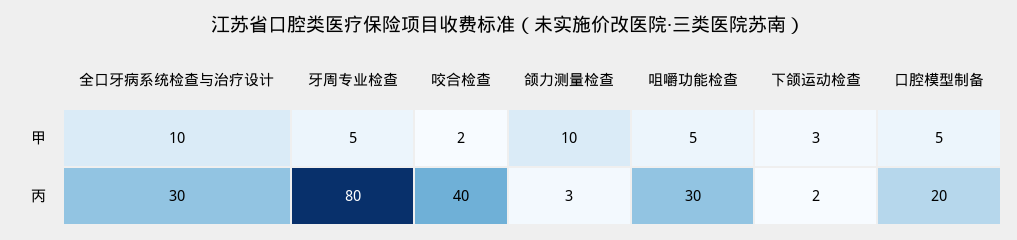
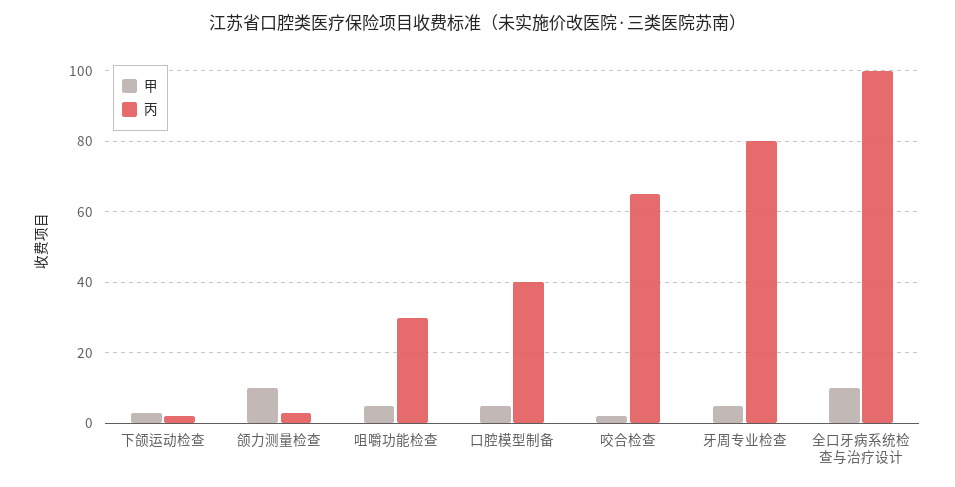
  {
    "甲": {
      "全口牙病系统检查与治疗设计": 10,
      "牙周专业检查": 5,
      "咬合检查": 2,
      "颌力测量检查": 10,
      "咀嚼功能检查": 5,
      "下颌运动检查": 3,
      "口腔模型制备": 5
    },
    "丙": {
-     "全口牙病系统检查与治疗设计": 30,
+     "全口牙病系统检查与治疗设计": 100,
      "牙周专业检查": 80,
-     "咬合检查": 40,
+     "咬合检查": 65,
      "颌力测量检查": 3,
      "咀嚼功能检查": 30,
      "下颌运动检查": 2,
-     "口腔模型制备": 20
+     "口腔模型制备": 40
    }
  }

